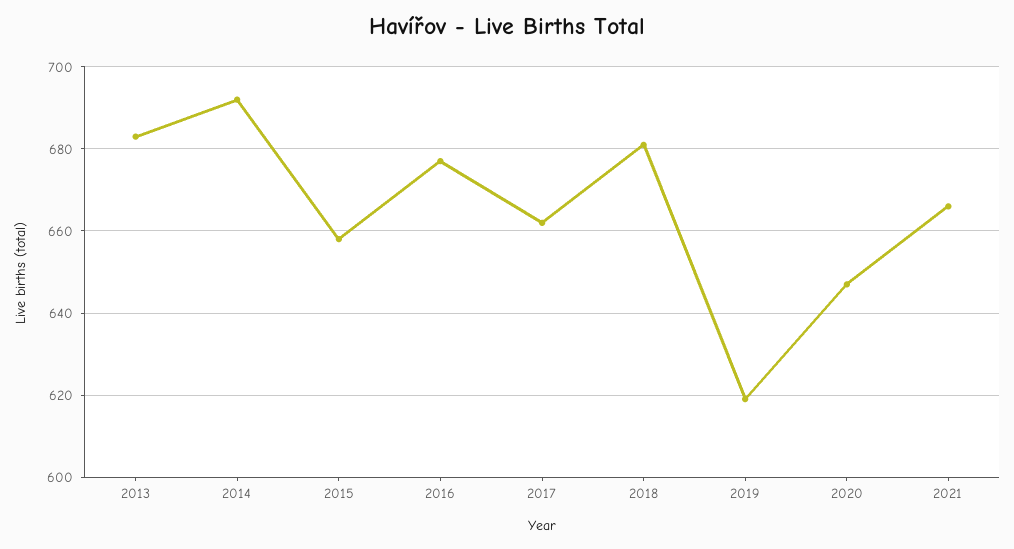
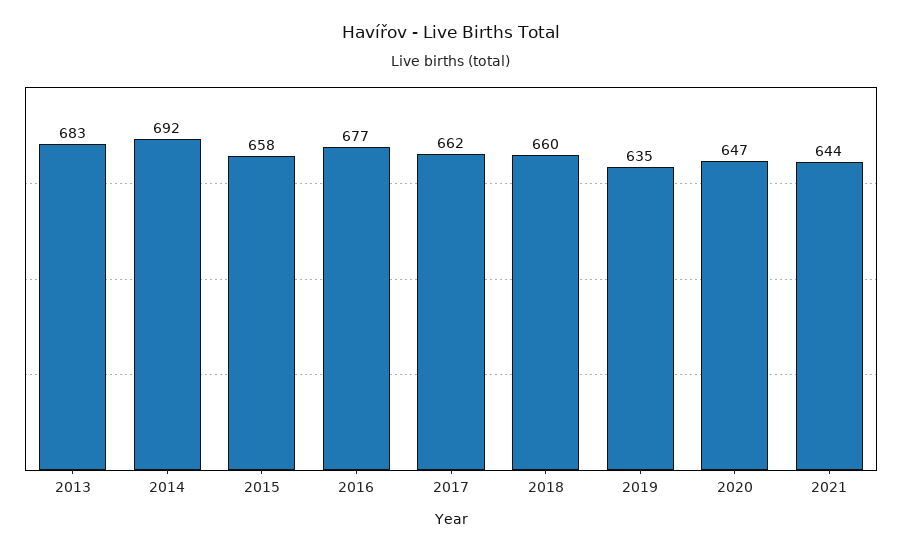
  {
    "2013": 683,
    "2014": 692,
    "2015": 658,
    "2016": 677,
    "2017": 662,
-   "2018": 680,
+   "2018": 660,
-   "2019": 620,
+   "2019": 635,
    "2020": 647,
-   "2021": 665
+   "2021": 644
  }

